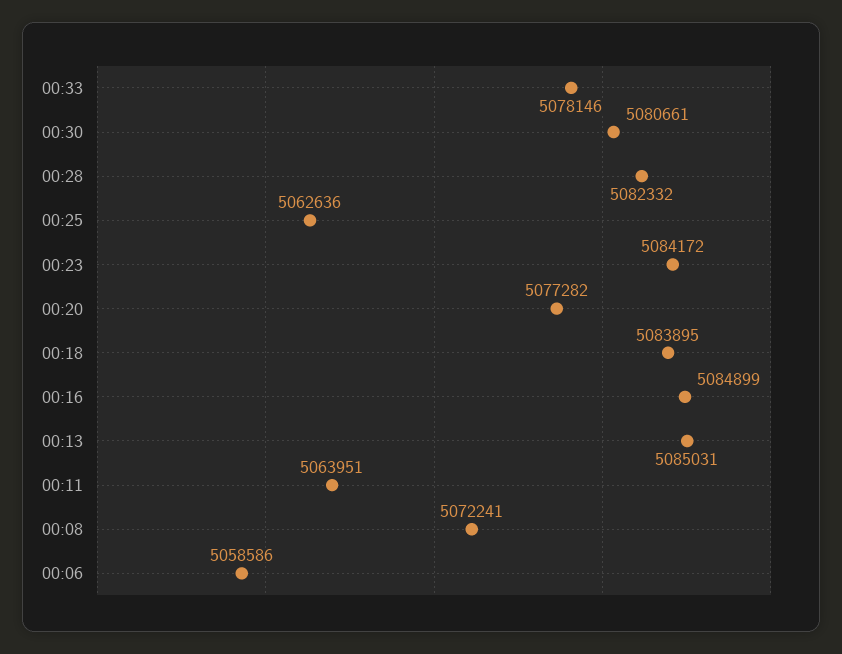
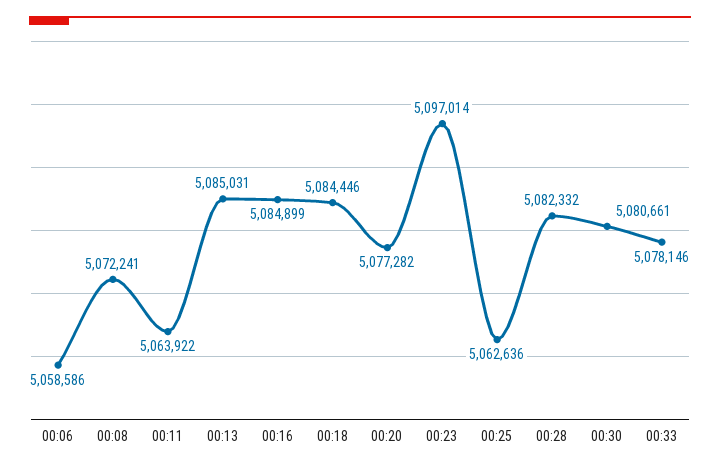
  {
    "00:33": 5078146,
    "00:30": 5080661,
    "00:28": 5082332,
    "00:25": 5062636,
-   "00:23": 5084172,
+   "00:23": 5097014,
    "00:20": 5077282,
-   "00:18": 5083895,
+   "00:18": 5084446,
    "00:16": 5084899,
    "00:13": 5085031,
-   "00:11": 5063951,
+   "00:11": 5063922,
    "00:08": 5072241,
    "00:06": 5058586
  }

